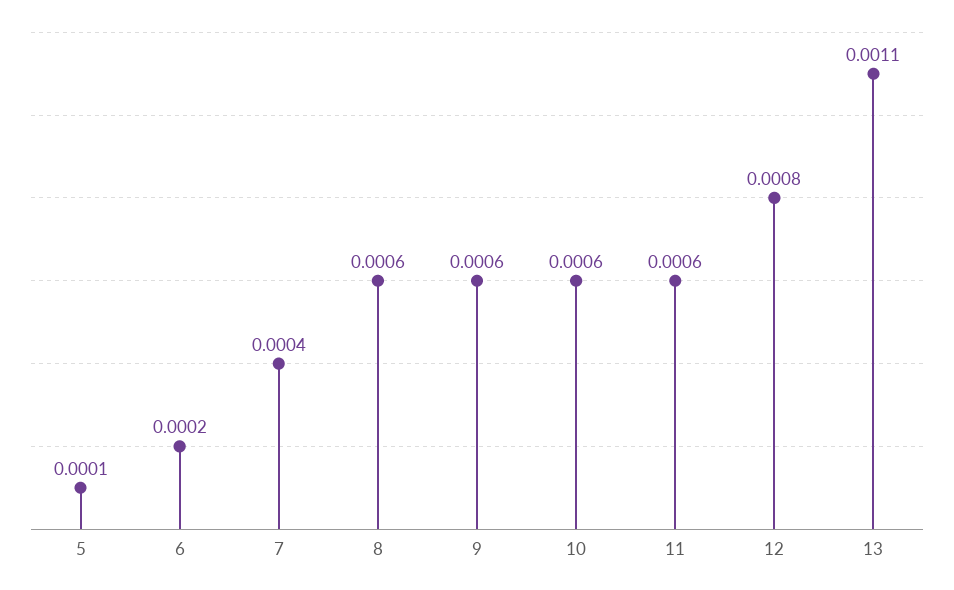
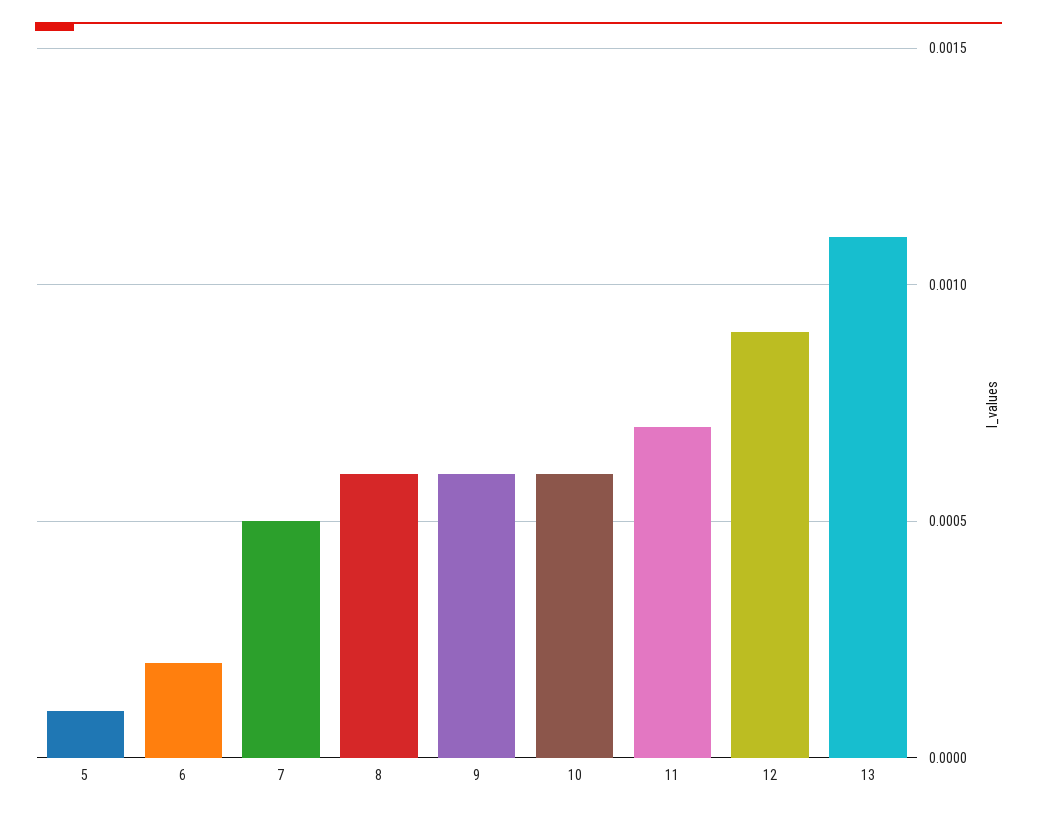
  {
    "5": 0.0001,
    "6": 0.0002,
-   "7": 0.0004,
+   "7": 0.0005,
    "8": 0.0006,
    "9": 0.0006,
    "10": 0.0006,
-   "11": 0.0006,
+   "11": 0.0007,
-   "12": 0.0008,
+   "12": 0.0009,
    "13": 0.0011
  }

